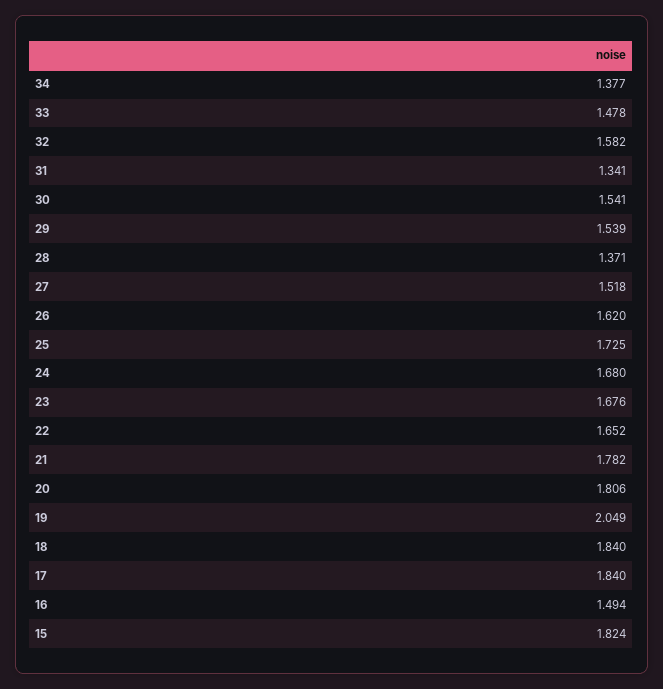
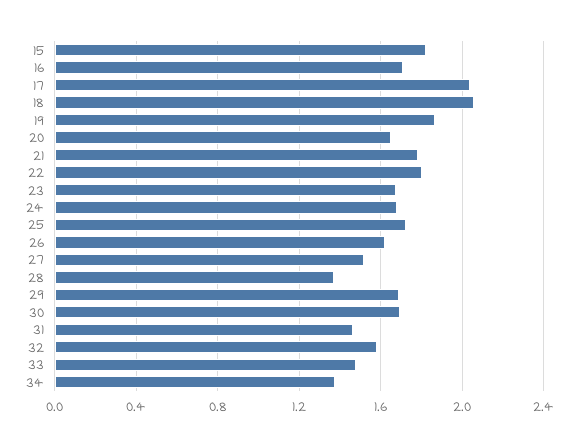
  {
    "34": 1.377,
    "33": 1.478,
    "32": 1.582,
-   "31": 1.341,
+   "31": 1.45,
-   "30": 1.541,
+   "30": 1.7,
-   "29": 1.539,
+   "29": 1.7,
    "28": 1.371,
    "27": 1.518,
    "26": 1.62,
    "25": 1.725,
    "24": 1.68,
    "23": 1.676,
-   "22": 1.652,
+   "22": 1.8,
    "21": 1.782,
-   "20": 1.806,
+   "20": 1.65,
-   "19": 2.049,
+   "19": 1.85,
-   "18": 1.84,
+   "18": 2.05,
-   "17": 1.84,
+   "17": 2.05,
-   "16": 1.494,
+   "16": 1.7,
    "15": 1.824
  }

